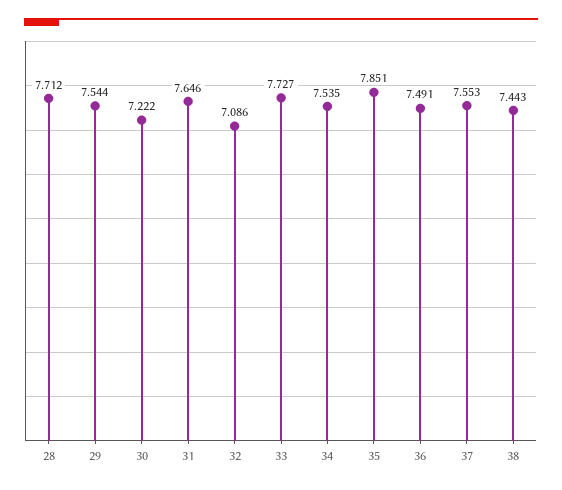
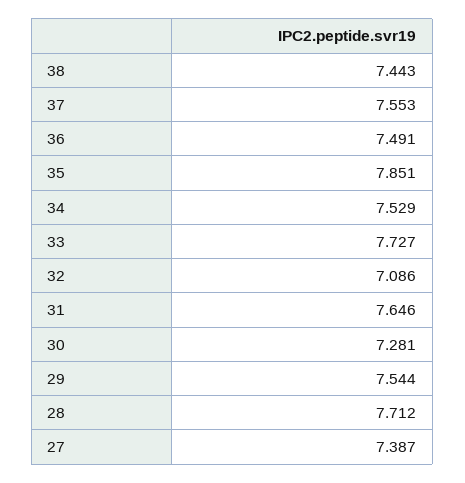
  {
    "28": 7.712,
    "29": 7.544,
-   "30": 7.222,
+   "30": 7.281,
    "31": 7.646,
    "32": 7.086,
    "33": 7.727,
-   "34": 7.535,
+   "34": 7.529,
    "35": 7.851,
    "36": 7.491,
    "37": 7.553,
-   "38": 7.443
+   "38": 7.443,
+   "27": 7.387
  }

